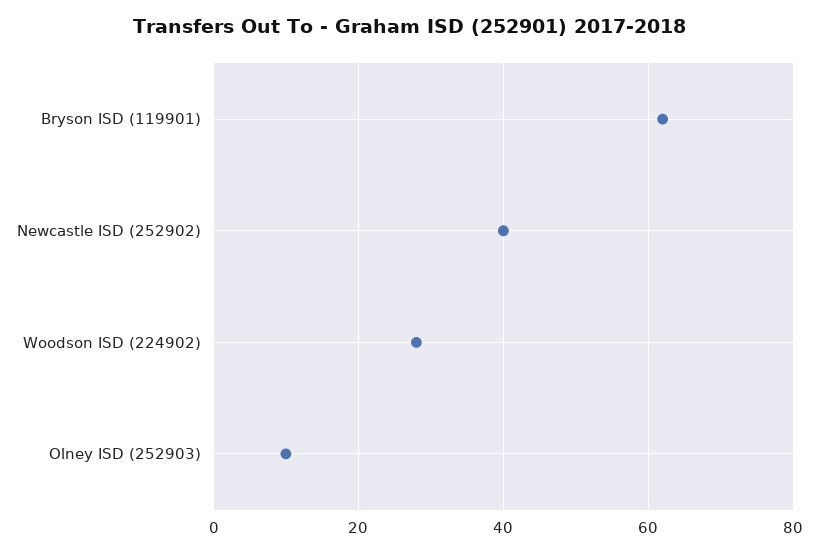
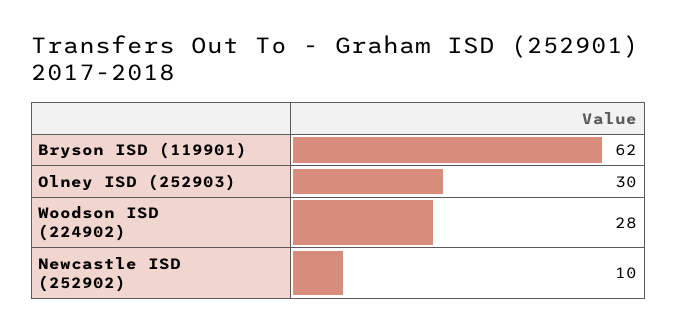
  {
    "Bryson ISD (119901)": 62,
-   "Newcastle ISD (252902)": 40,
+   "Newcastle ISD (252902)": 10,
    "Woodson ISD (224902)": 28,
-   "Olney ISD (252903)": 10
+   "Olney ISD (252903)": 30
  }

